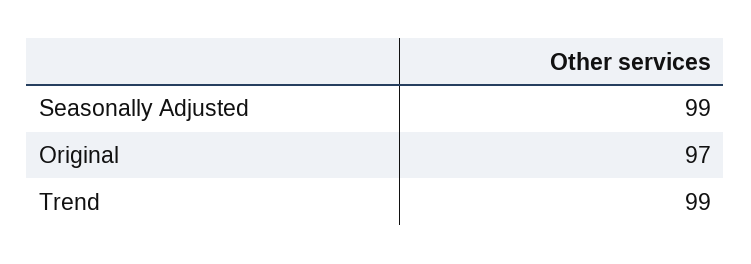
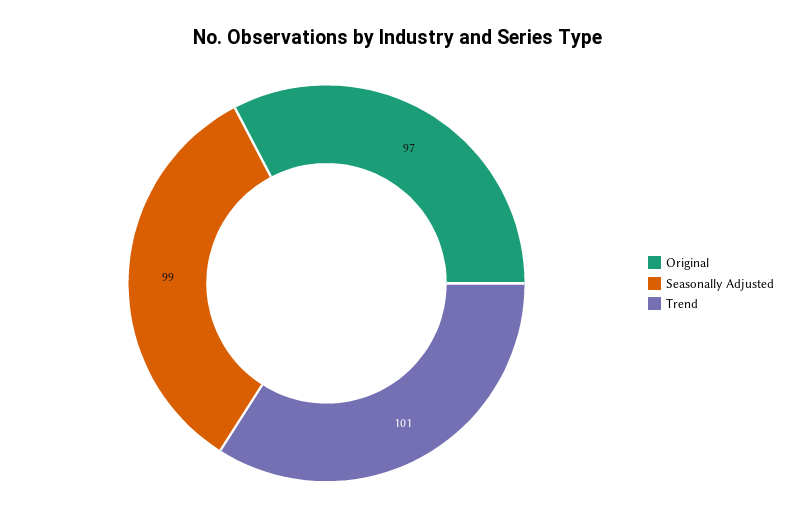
  {
    "Seasonally Adjusted": 99,
    "Original": 97,
-   "Trend": 99
+   "Trend": 101
  }

